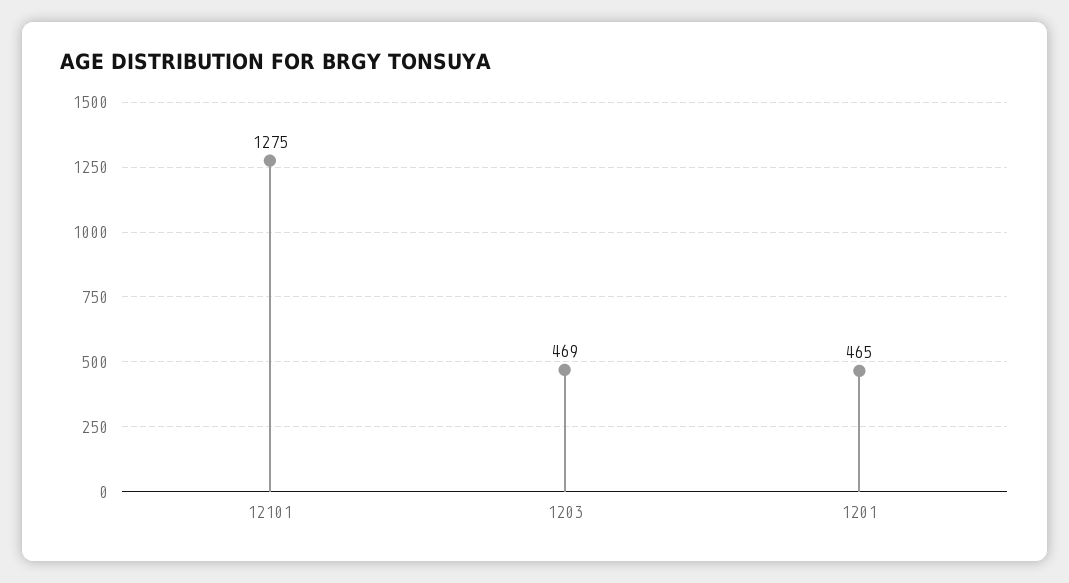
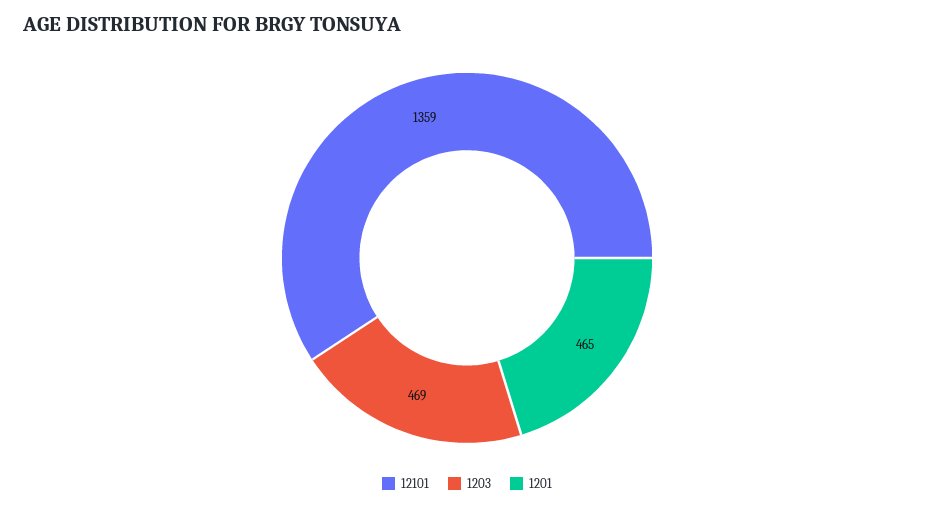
  {
-   "12101": 1275,
+   "12101": 1359,
    "1203": 469,
    "1201": 465
  }

